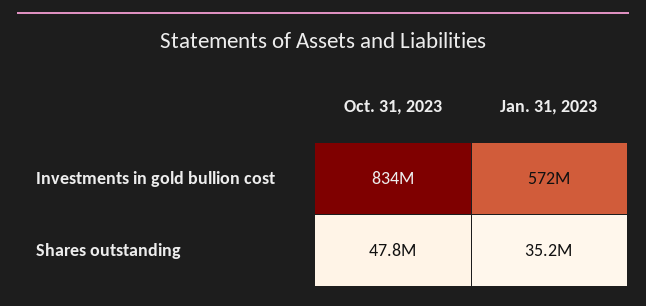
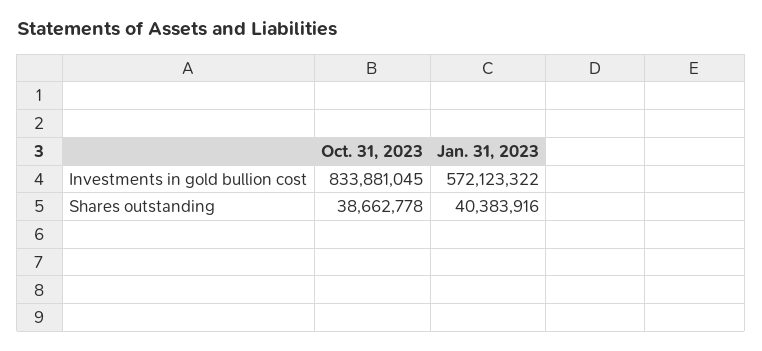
  {
    "Oct. 31, 2023": {
      "Investments in gold bullion cost": 833881045,
-     "Shares outstanding": 47800000
+     "Shares outstanding": 38662778
    },
    "Jan. 31, 2023": {
      "Investments in gold bullion cost": 572123322,
-     "Shares outstanding": 35200000
+     "Shares outstanding": 40383916
    }
  }

